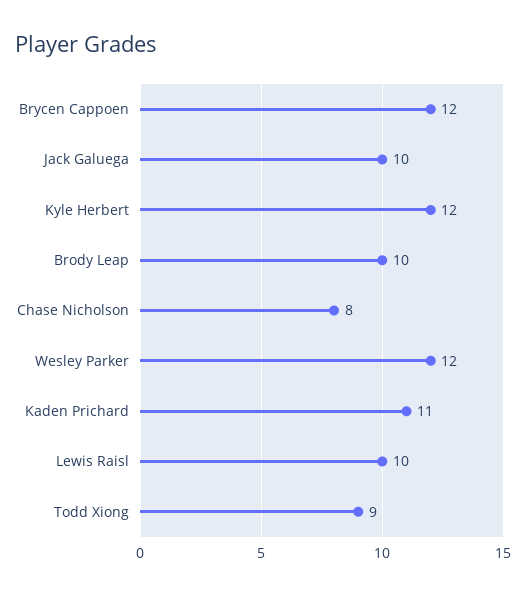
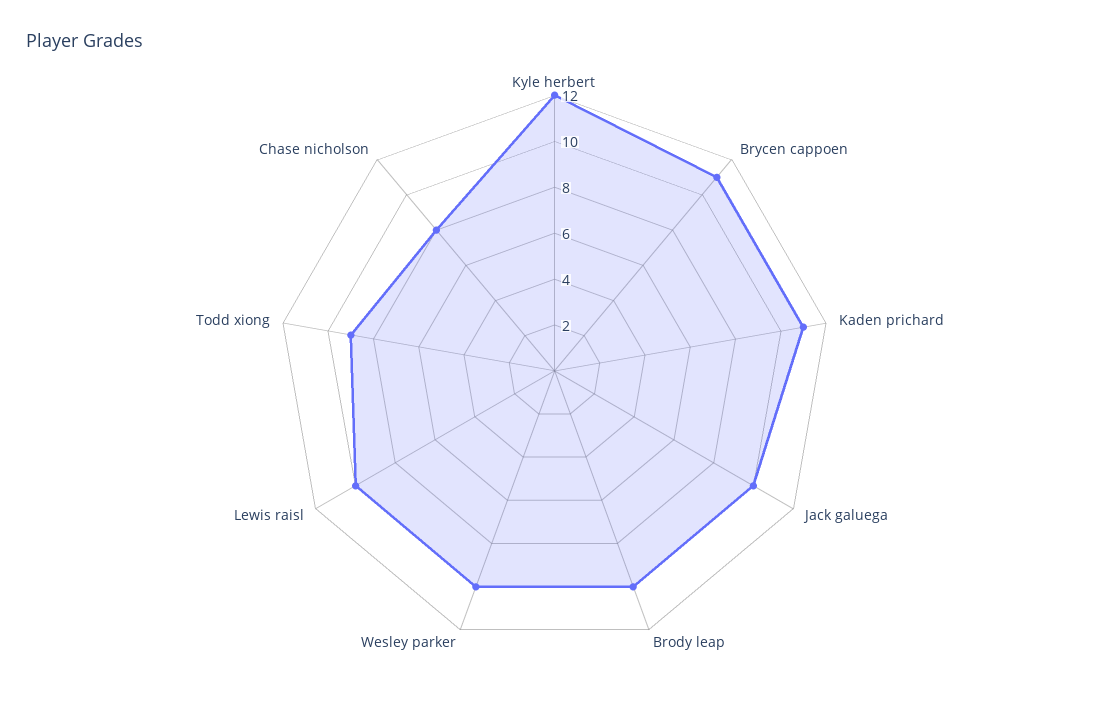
  {
-   "Brycen Cappoen": 12,
+   "Brycen Cappoen": 11,
    "Jack Galuega": 10,
    "Kyle Herbert": 12,
    "Brody Leap": 10,
    "Chase Nicholson": 8,
-   "Wesley Parker": 12,
+   "Wesley Parker": 10,
    "Kaden Prichard": 11,
    "Lewis Raisl": 10,
    "Todd Xiong": 9
  }

